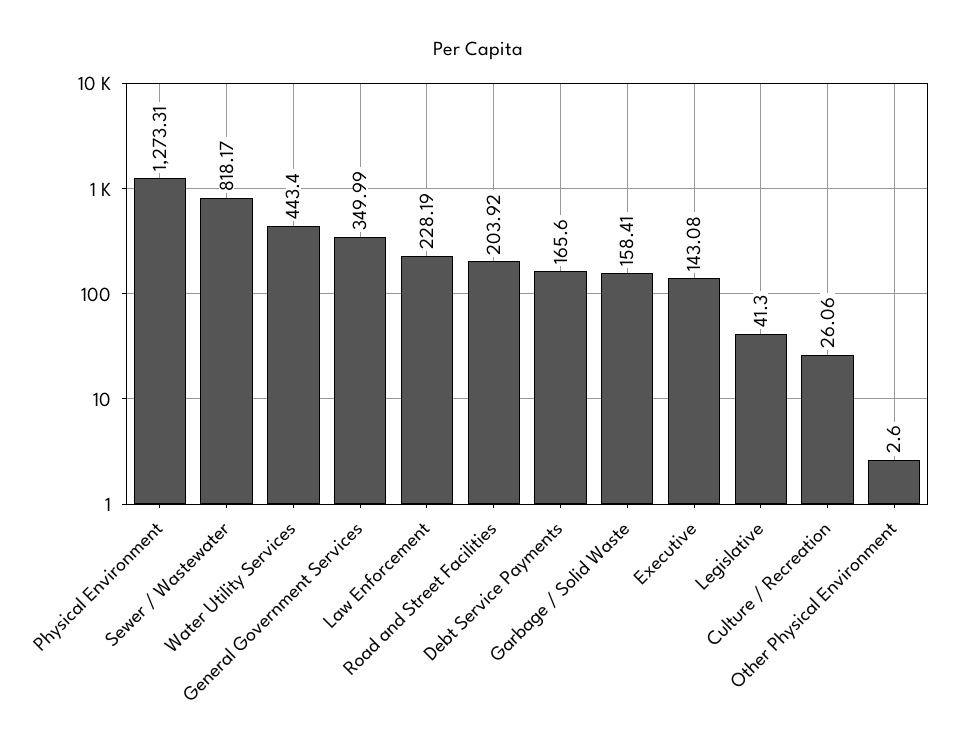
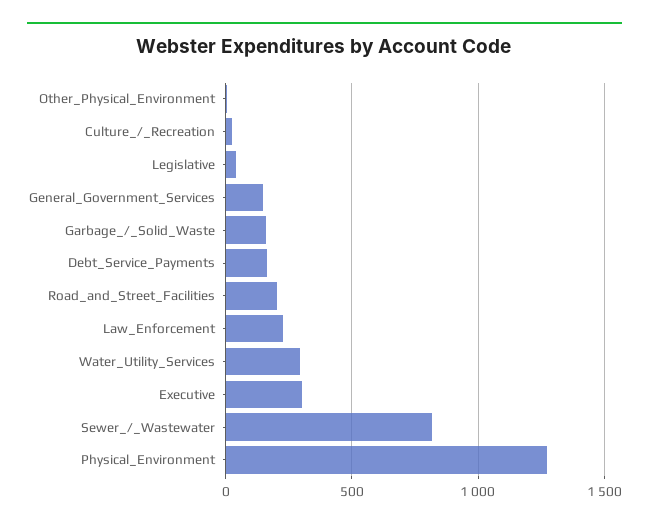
  {
    "Physical Environment": 1273.31,
    "Sewer / Wastewater": 818.17,
-   "Water Utility Services": 443.4,
+   "Water Utility Services": 300,
-   "General Government Services": 349.99,
+   "General Government Services": 150,
    "Law Enforcement": 228.19,
    "Road and Street Facilities": 203.92,
    "Debt Service Payments": 165.6,
    "Garbage / Solid Waste": 158.41,
-   "Executive": 143.08,
+   "Executive": 300,
    "Legislative": 41.3,
    "Culture / Recreation": 26.06,
    "Other Physical Environment": 2.6
  }

